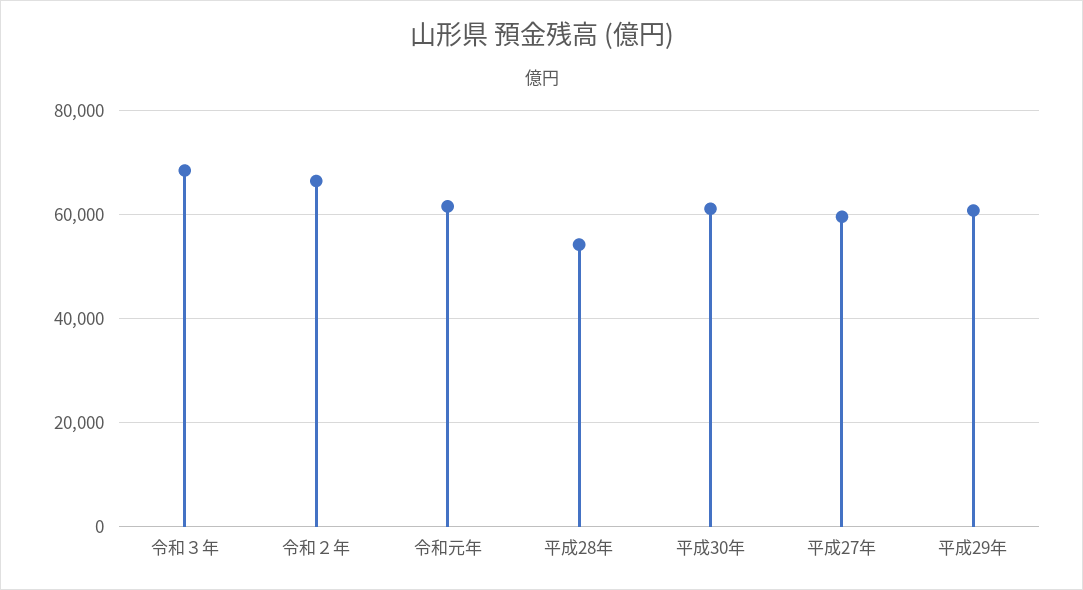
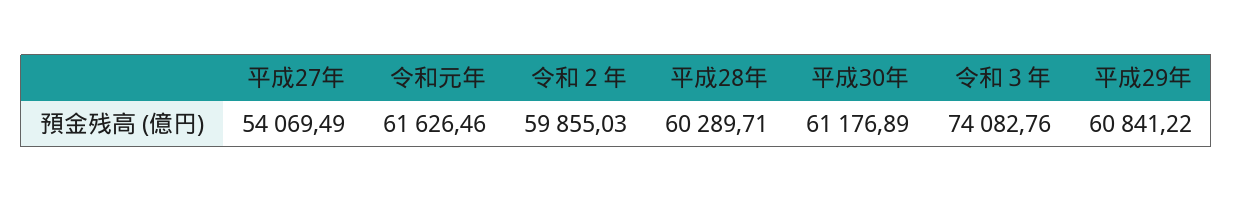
  {
-   "令和３年": 68000,
+   "令和３年": 74082.76,
-   "令和２年": 66000,
+   "令和２年": 59855.03,
    "令和元年": 61626.46,
-   "平成28年": 54000,
+   "平成28年": 60289.71,
    "平成30年": 61176.89,
-   "平成27年": 60000,
+   "平成27年": 54069.49,
    "平成29年": 60841.22
  }

